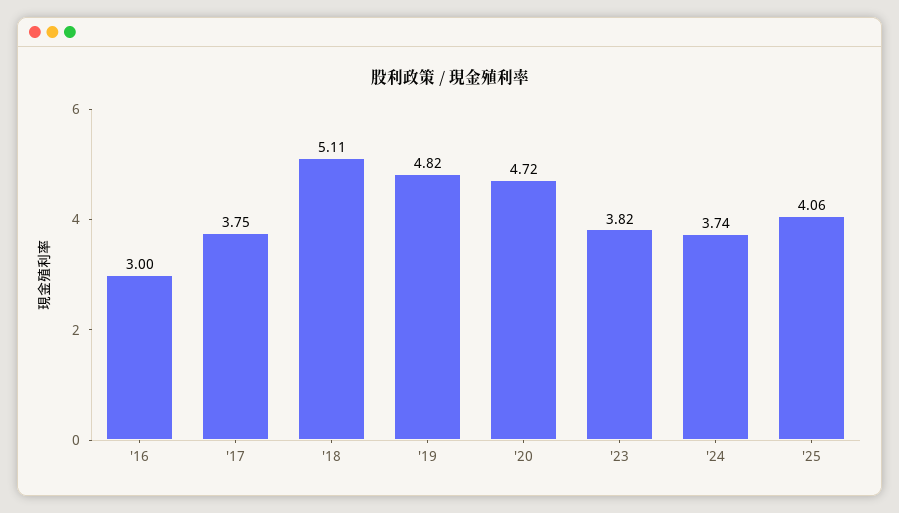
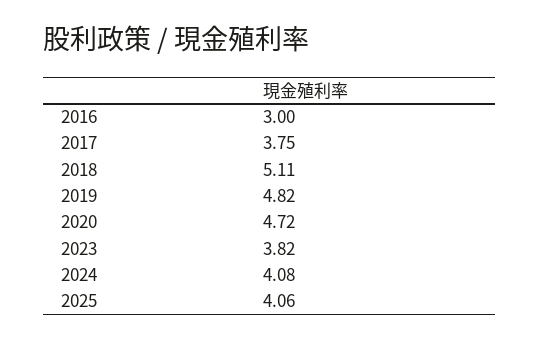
  {
    "'16": 3,
    "'17": 3.75,
    "'18": 5.11,
    "'19": 4.82,
    "'20": 4.72,
    "'23": 3.82,
-   "'24": 3.74,
+   "'24": 4.08,
    "'25": 4.06
  }

